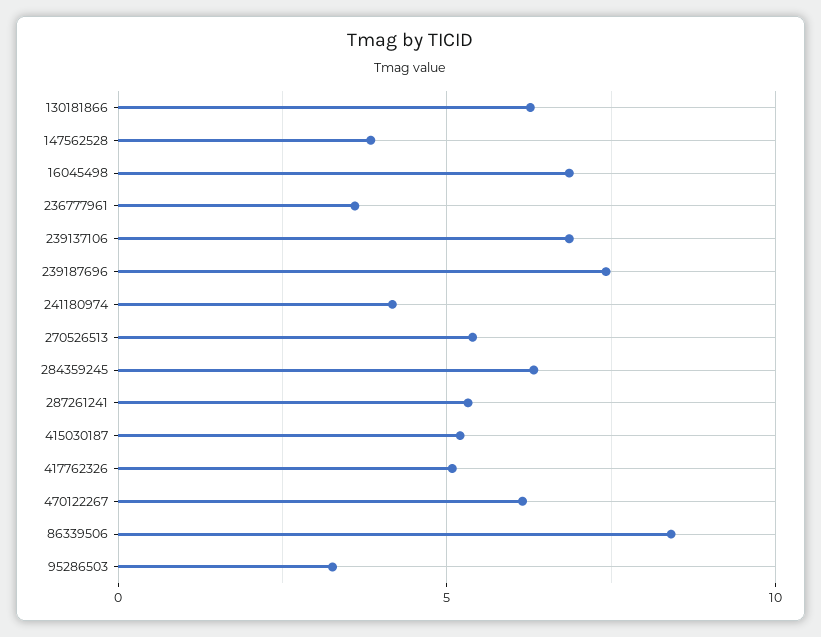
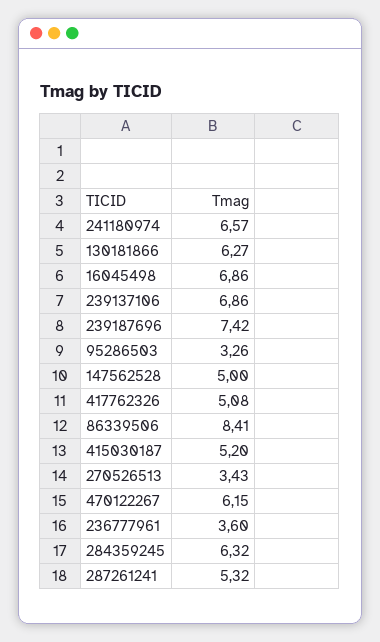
  {
    "130181866": 6.27,
-   "147562528": 4,
+   "147562528": 5,
    "16045498": 6.86,
    "236777961": 3.6,
    "239137106": 6.86,
    "239187696": 7.42,
-   "241180974": 4,
+   "241180974": 6.57,
-   "270526513": 5.5,
+   "270526513": 3.43,
    "284359245": 6.32,
    "287261241": 5.32,
    "415030187": 5.2,
    "417762326": 5.08,
    "470122267": 6.15,
    "86339506": 8.41,
    "95286503": 3.26
  }

